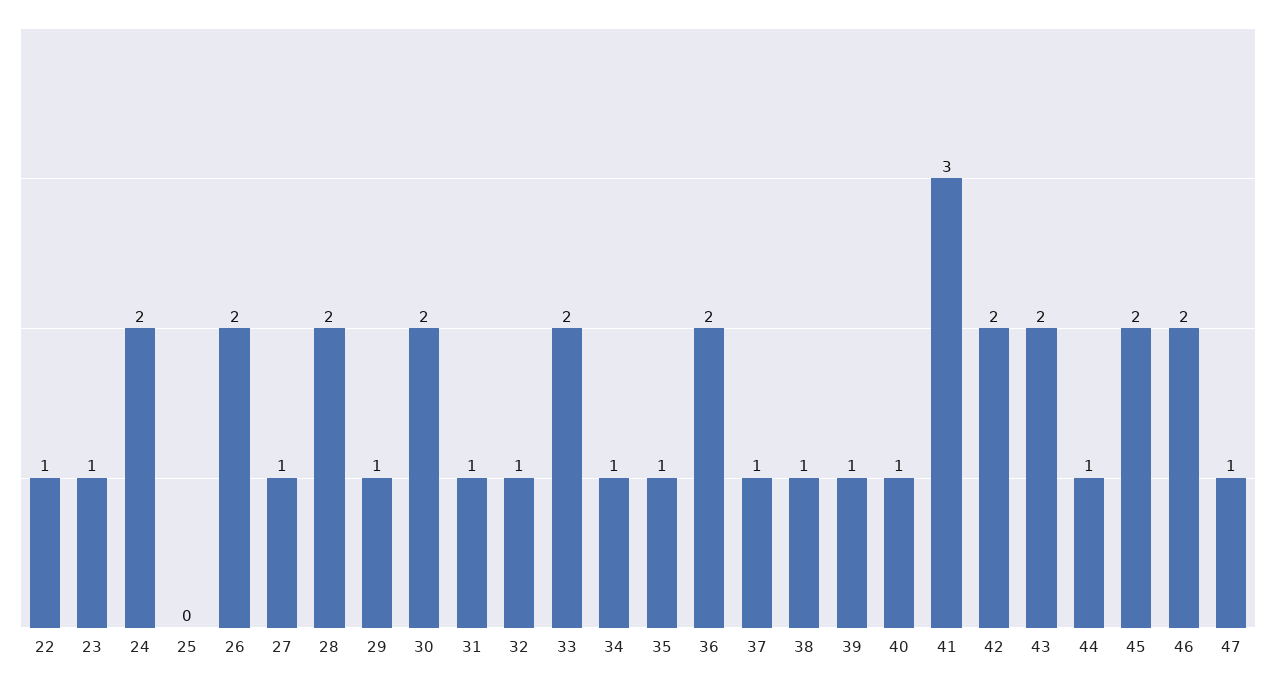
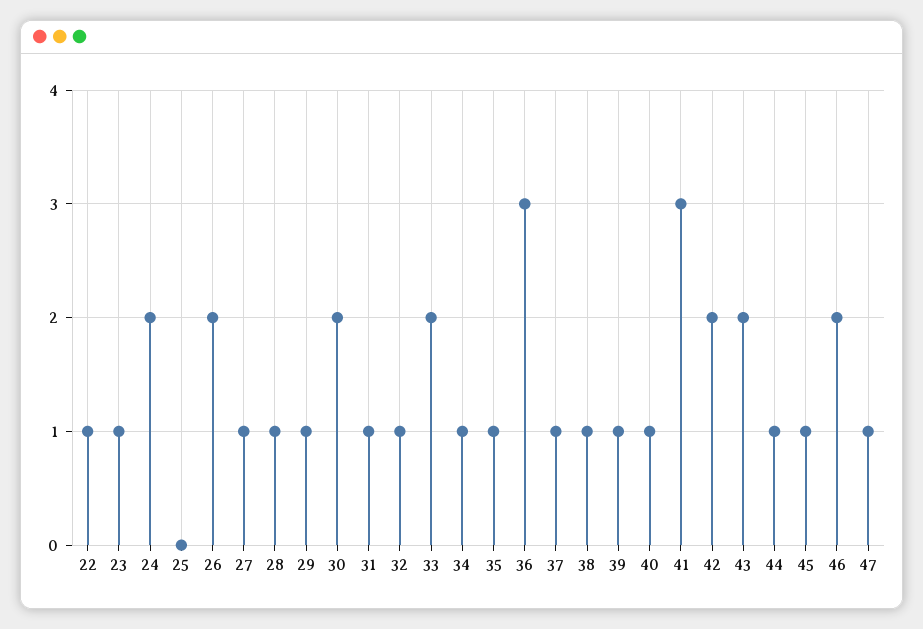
  {
    "22": 1,
    "23": 1,
    "24": 2,
    "25": 0,
    "26": 2,
    "27": 1,
-   "28": 2,
+   "28": 1,
    "29": 1,
    "30": 2,
    "31": 1,
    "32": 1,
    "33": 2,
    "34": 1,
    "35": 1,
-   "36": 2,
+   "36": 3,
    "37": 1,
    "38": 1,
    "39": 1,
    "40": 1,
    "41": 3,
    "42": 2,
    "43": 2,
    "44": 1,
-   "45": 2,
+   "45": 1,
    "46": 2,
    "47": 1
  }

